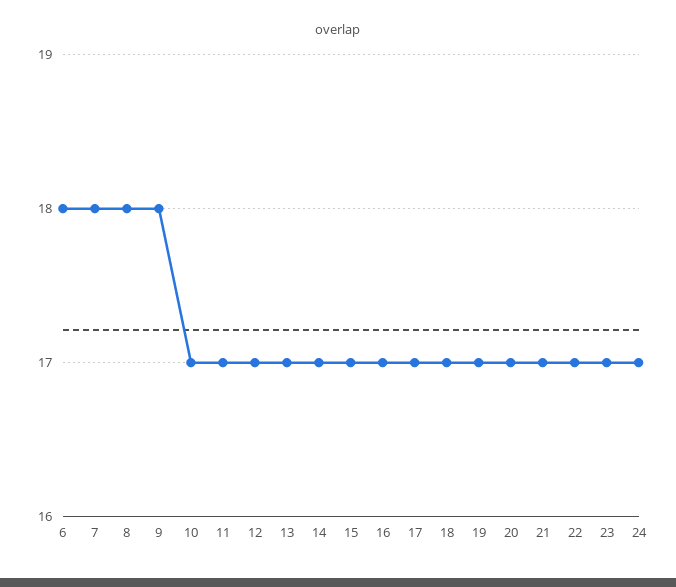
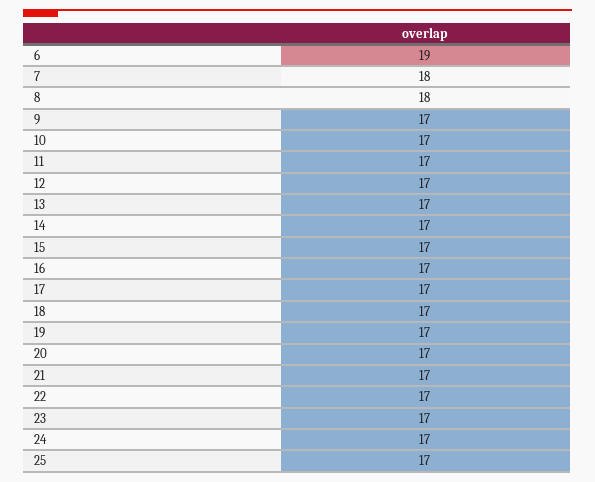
  {
-   "6": 18,
+   "6": 19,
    "7": 18,
    "8": 18,
-   "9": 18,
+   "9": 17,
    "10": 17,
    "11": 17,
    "12": 17,
    "13": 17,
    "14": 17,
    "15": 17,
    "16": 17,
    "17": 17,
    "18": 17,
    "19": 17,
    "20": 17,
    "21": 17,
    "22": 17,
    "23": 17,
-   "24": 17
+   "24": 17,
+   "25": 17
  }

